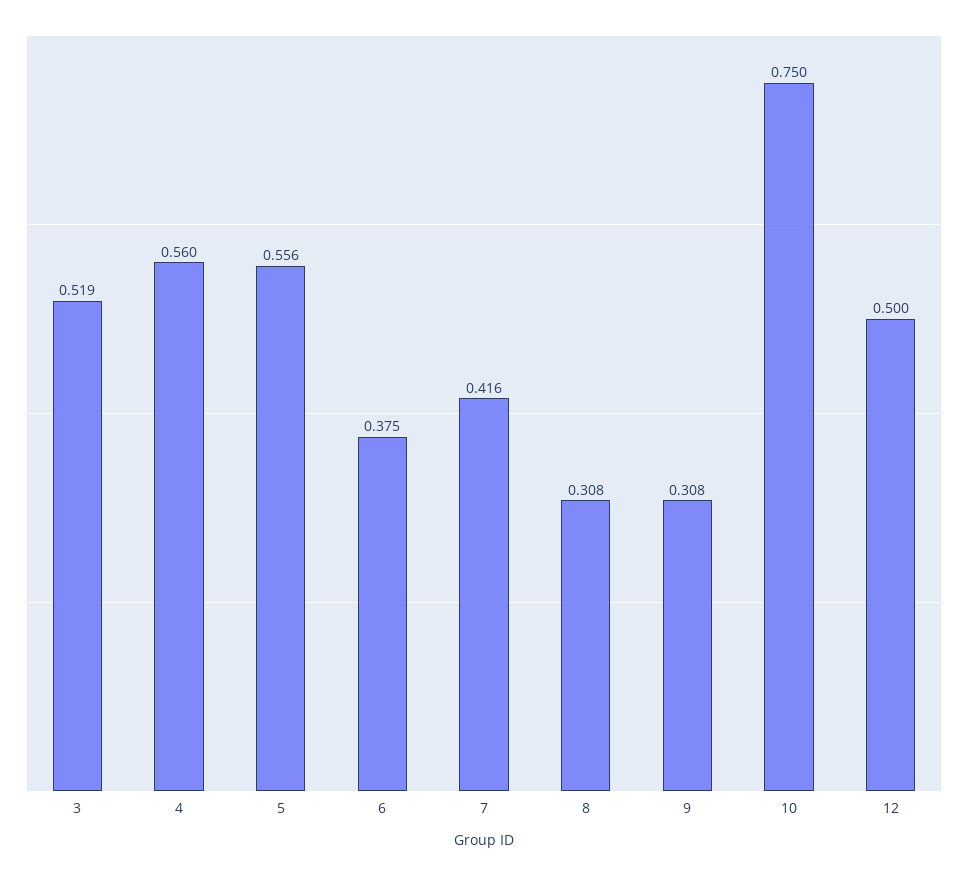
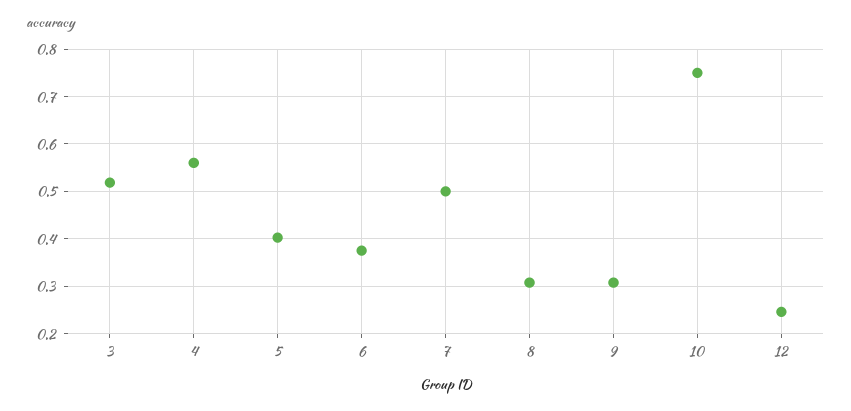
  {
    "3": 0.519,
    "4": 0.56,
-   "5": 0.556,
+   "5": 0.4,
    "6": 0.375,
-   "7": 0.416,
+   "7": 0.5,
    "8": 0.308,
    "9": 0.308,
    "10": 0.75,
-   "12": 0.5
+   "12": 0.24
  }

